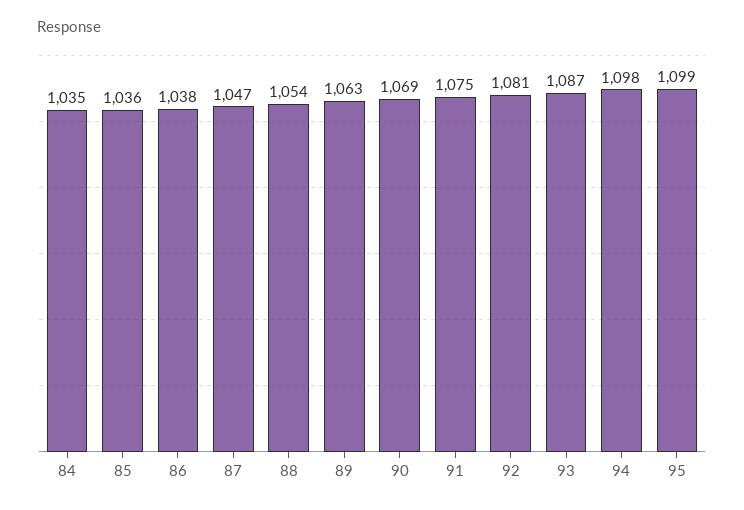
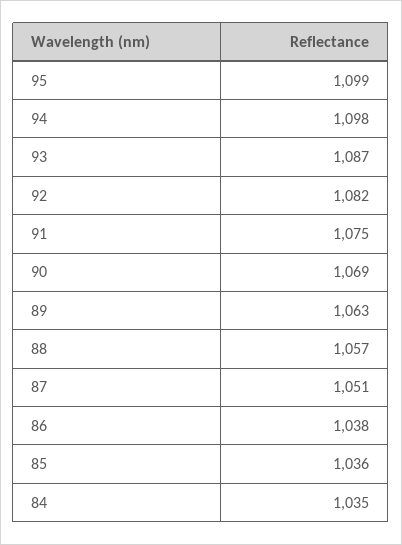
  {
    "84": 1035,
    "85": 1036,
    "86": 1038,
-   "87": 1047,
+   "87": 1051,
-   "88": 1054,
+   "88": 1057,
    "89": 1063,
    "90": 1069,
    "91": 1075,
-   "92": 1081,
+   "92": 1082,
    "93": 1087,
    "94": 1098,
    "95": 1099
  }

